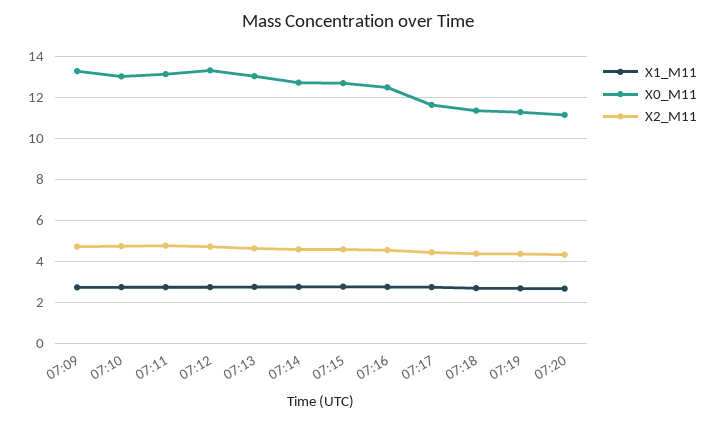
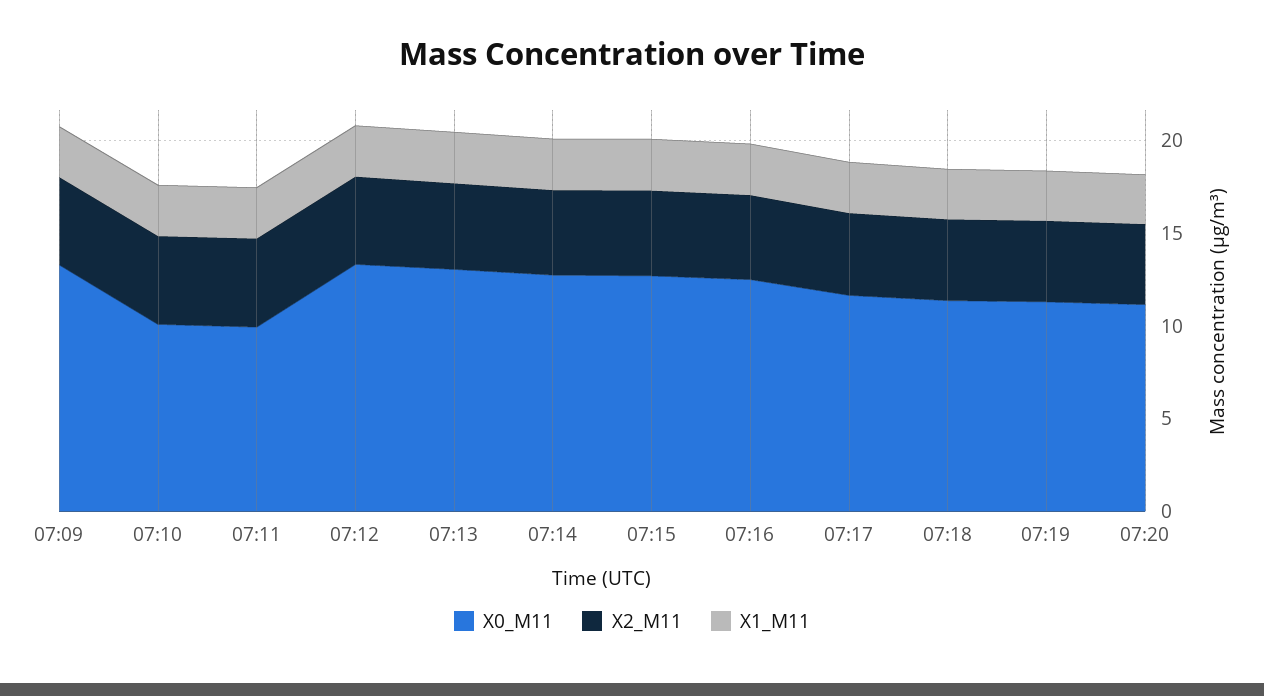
  {
    "X1_M11": {
      "07:09": 2.5,
      "07:10": 3,
      "07:11": 3,
      "07:12": 3,
      "07:13": 3,
      "07:14": 3,
      "07:15": 3,
      "07:16": 3,
      "07:17": 2.5,
      "07:18": 2.5,
      "07:19": 2.5,
      "07:20": 2.5
    },
    "X0_M11": {
      "07:09": 13.5,
-     "07:10": 13,
+     "07:10": 10,
-     "07:11": 13,
+     "07:11": 10,
      "07:12": 13.5,
      "07:13": 13,
      "07:14": 12.5,
      "07:15": 12.5,
      "07:16": 12.5,
      "07:17": 11.5,
      "07:18": 11.5,
      "07:19": 11.5,
      "07:20": 11
    },
    "X2_M11": {
      "07:09": 4.5,
      "07:10": 5,
      "07:11": 5,
      "07:12": 4.5,
      "07:13": 4.5,
      "07:14": 4.5,
      "07:15": 4.5,
      "07:16": 4.5,
      "07:17": 4.5,
      "07:18": 4.5,
      "07:19": 4.5,
      "07:20": 4.5
    }
  }

